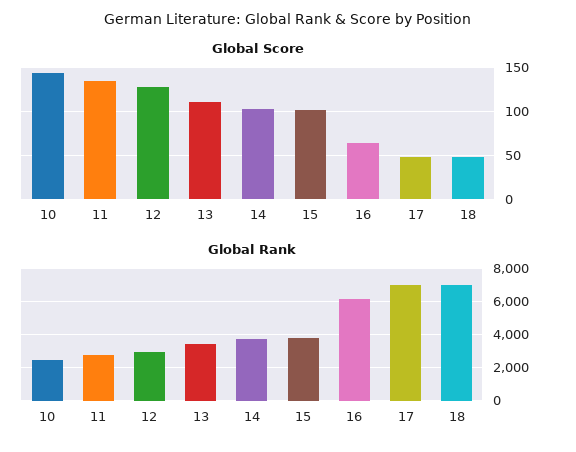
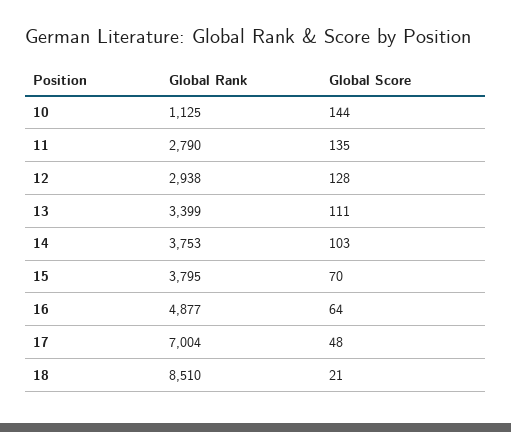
  {
    "Global Score": {
      "10": 144,
      "11": 135,
      "12": 128,
      "13": 111,
      "14": 103,
-     "15": 100,
+     "15": 70,
      "16": 64,
      "17": 48,
-     "18": 50
+     "18": 21
    },
    "Global Rank": {
-     "10": 2500,
+     "10": 1125,
      "11": 2790,
      "12": 2938,
      "13": 3399,
      "14": 3753,
      "15": 3795,
-     "16": 6000,
+     "16": 4877,
      "17": 7004,
-     "18": 7000
+     "18": 8510
    }
  }

